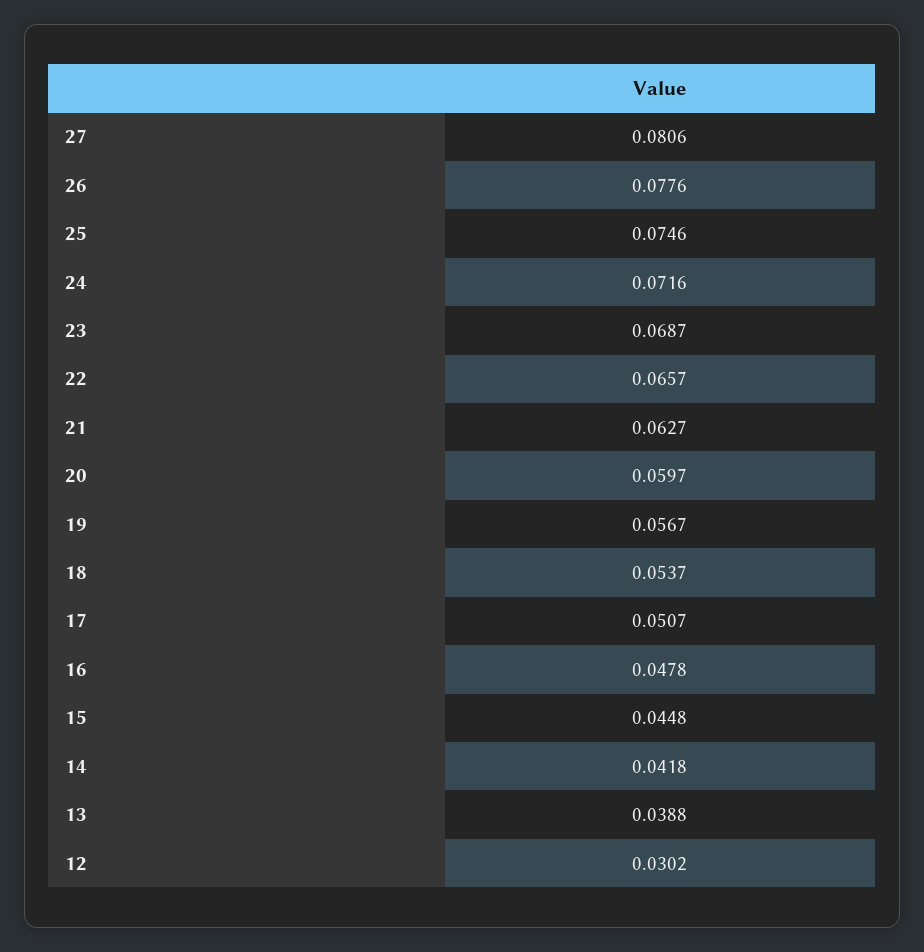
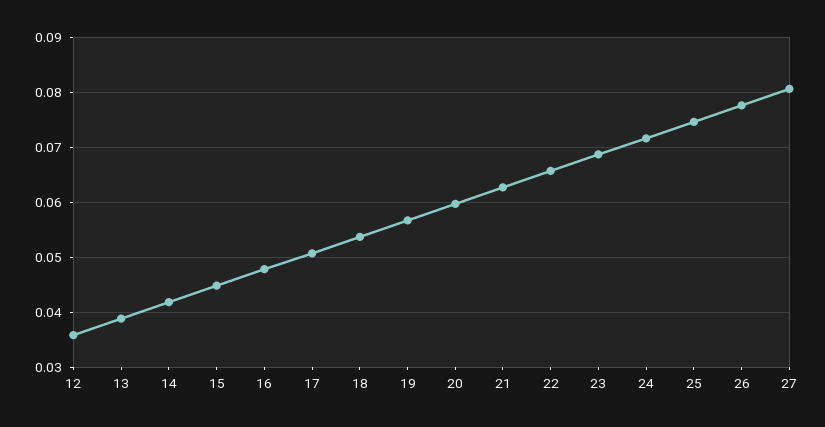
  {
    "27": 0.0806,
    "26": 0.0776,
    "25": 0.0746,
    "24": 0.0716,
    "23": 0.0687,
    "22": 0.0657,
    "21": 0.0627,
    "20": 0.0597,
    "19": 0.0567,
    "18": 0.0537,
    "17": 0.0507,
    "16": 0.0478,
    "15": 0.0448,
    "14": 0.0418,
    "13": 0.0388,
-   "12": 0.0302
+   "12": 0.036
  }

